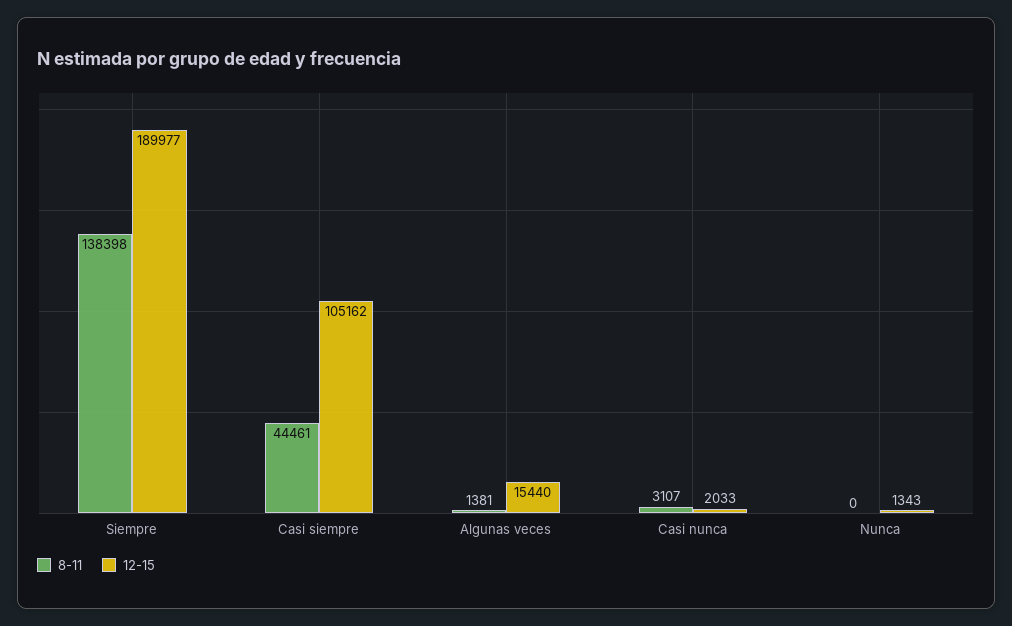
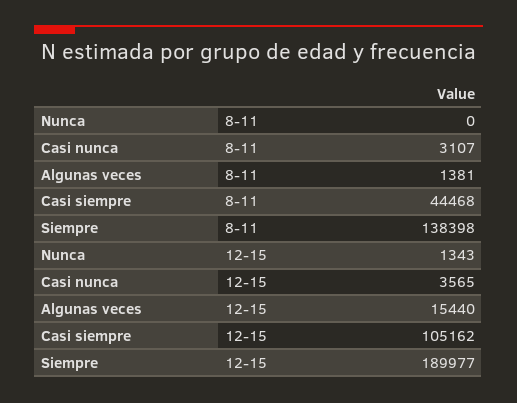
  {
    "8-11": {
      "Siempre": 138398,
-     "Casi siempre": 44461,
+     "Casi siempre": 44468,
      "Algunas veces": 1381,
      "Casi nunca": 3107,
      "Nunca": 0
    },
    "12-15": {
      "Siempre": 189977,
      "Casi siempre": 105162,
      "Algunas veces": 15440,
-     "Casi nunca": 2033,
+     "Casi nunca": 3565,
      "Nunca": 1343
    }
  }

